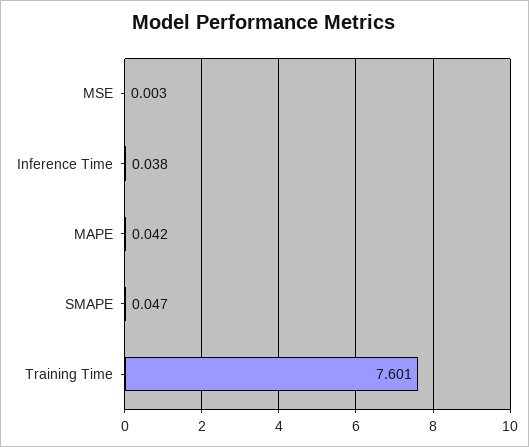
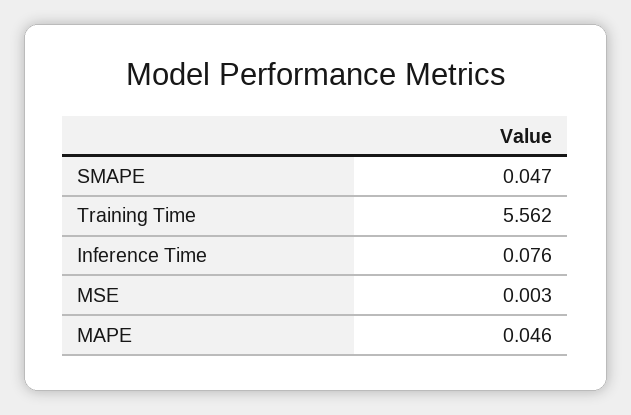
  {
    "MSE": 0.003,
-   "Inference Time": 0.038,
+   "Inference Time": 0.076,
-   "MAPE": 0.042,
+   "MAPE": 0.046,
    "SMAPE": 0.047,
-   "Training Time": 7.601
+   "Training Time": 5.562
  }

